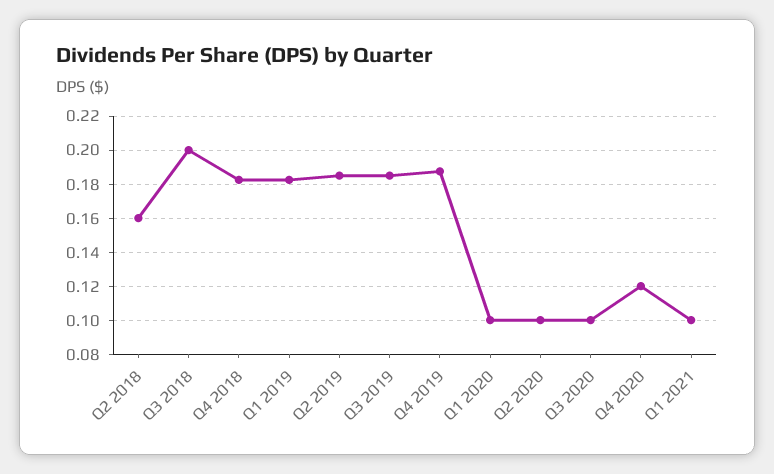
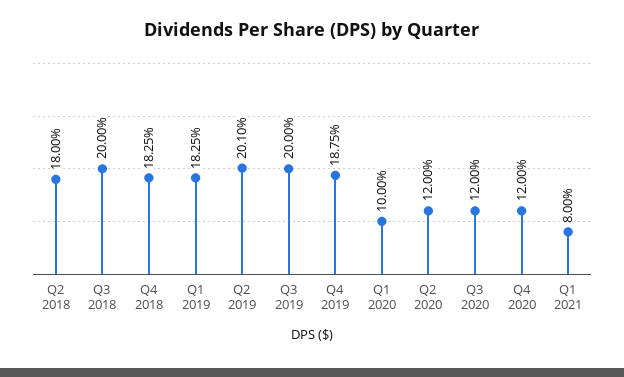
  {
-   "Q2 2018": 0.16,
+   "Q2 2018": 0.18,
    "Q3 2018": 0.2,
    "Q4 2018": 0.1825,
    "Q1 2019": 0.1825,
-   "Q2 2019": 0.185,
+   "Q2 2019": 0.201,
-   "Q3 2019": 0.185,
+   "Q3 2019": 0.2,
    "Q4 2019": 0.1875,
    "Q1 2020": 0.1,
-   "Q2 2020": 0.1,
+   "Q2 2020": 0.12,
-   "Q3 2020": 0.1,
+   "Q3 2020": 0.12,
    "Q4 2020": 0.12,
-   "Q1 2021": 0.1
+   "Q1 2021": 0.08
  }

